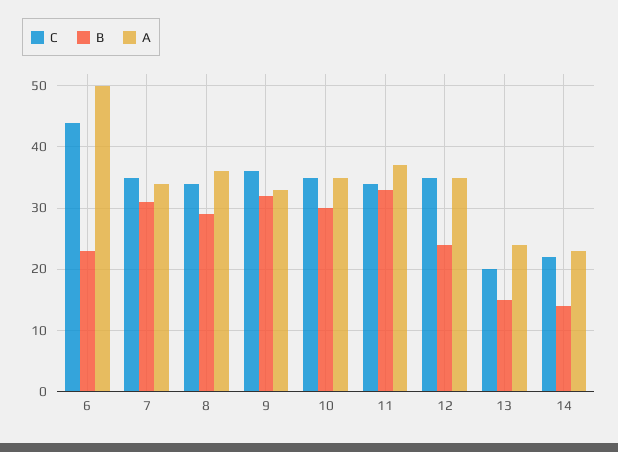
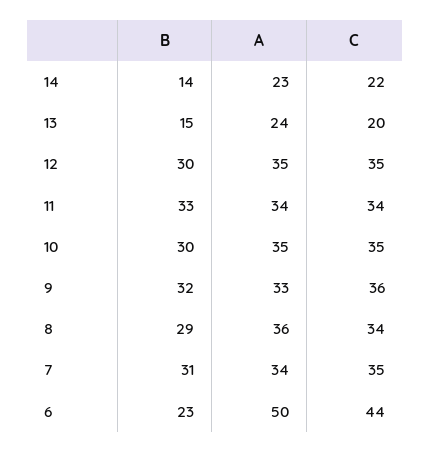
  {
    "C": {
      "6": 44,
      "7": 35,
      "8": 34,
      "9": 36,
      "10": 35,
      "11": 34,
      "12": 35,
      "13": 20,
      "14": 22
    },
    "B": {
      "6": 23,
      "7": 31,
      "8": 29,
      "9": 32,
      "10": 30,
      "11": 33,
-     "12": 24,
+     "12": 30,
      "13": 15,
      "14": 14
    },
    "A": {
      "6": 50,
      "7": 34,
      "8": 36,
      "9": 33,
      "10": 35,
-     "11": 37,
+     "11": 34,
      "12": 35,
      "13": 24,
      "14": 23
    }
  }

